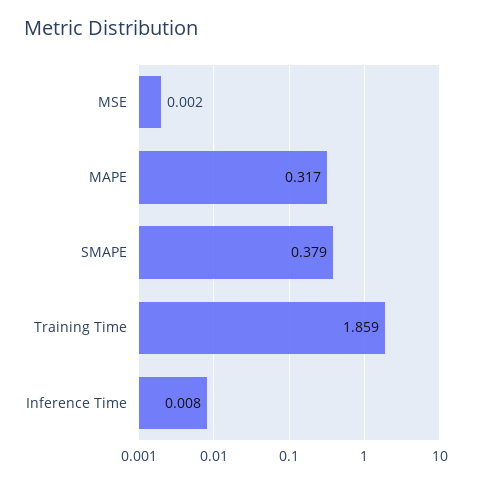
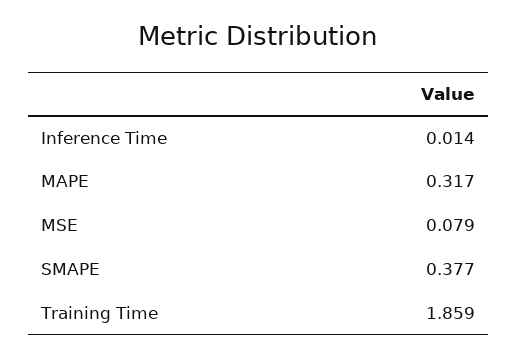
  {
-   "MSE": 0.002,
+   "MSE": 0.079,
    "MAPE": 0.317,
-   "SMAPE": 0.379,
+   "SMAPE": 0.377,
    "Training Time": 1.859,
-   "Inference Time": 0.008
+   "Inference Time": 0.014
  }

